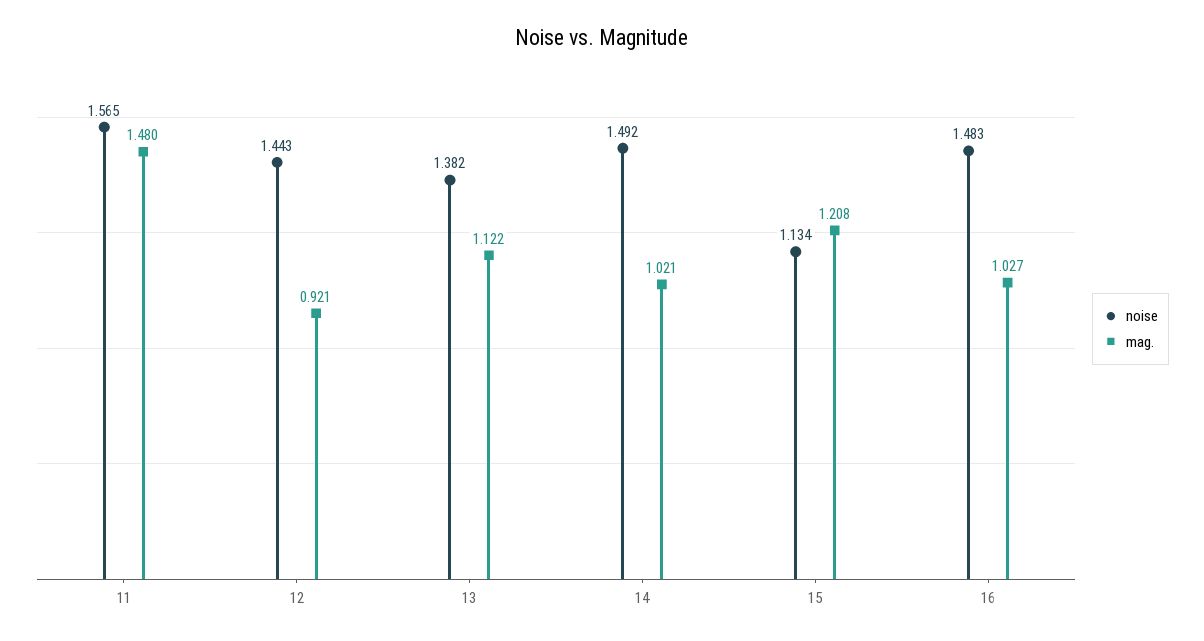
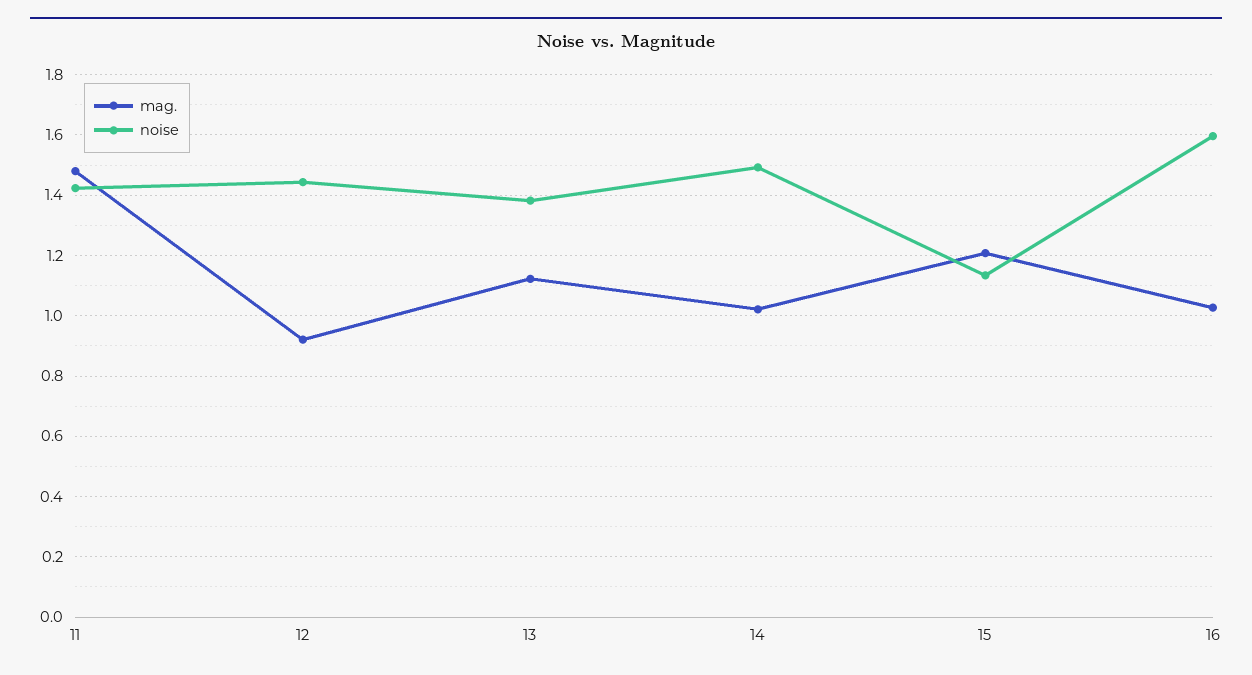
  {
    "noise": {
-     "11": 1.565,
+     "11": 1.42,
      "12": 1.443,
      "13": 1.382,
      "14": 1.492,
      "15": 1.134,
-     "16": 1.483
+     "16": 1.6
    },
    "mag.": {
      "11": 1.48,
      "12": 0.921,
      "13": 1.122,
      "14": 1.021,
      "15": 1.208,
      "16": 1.027
    }
  }

